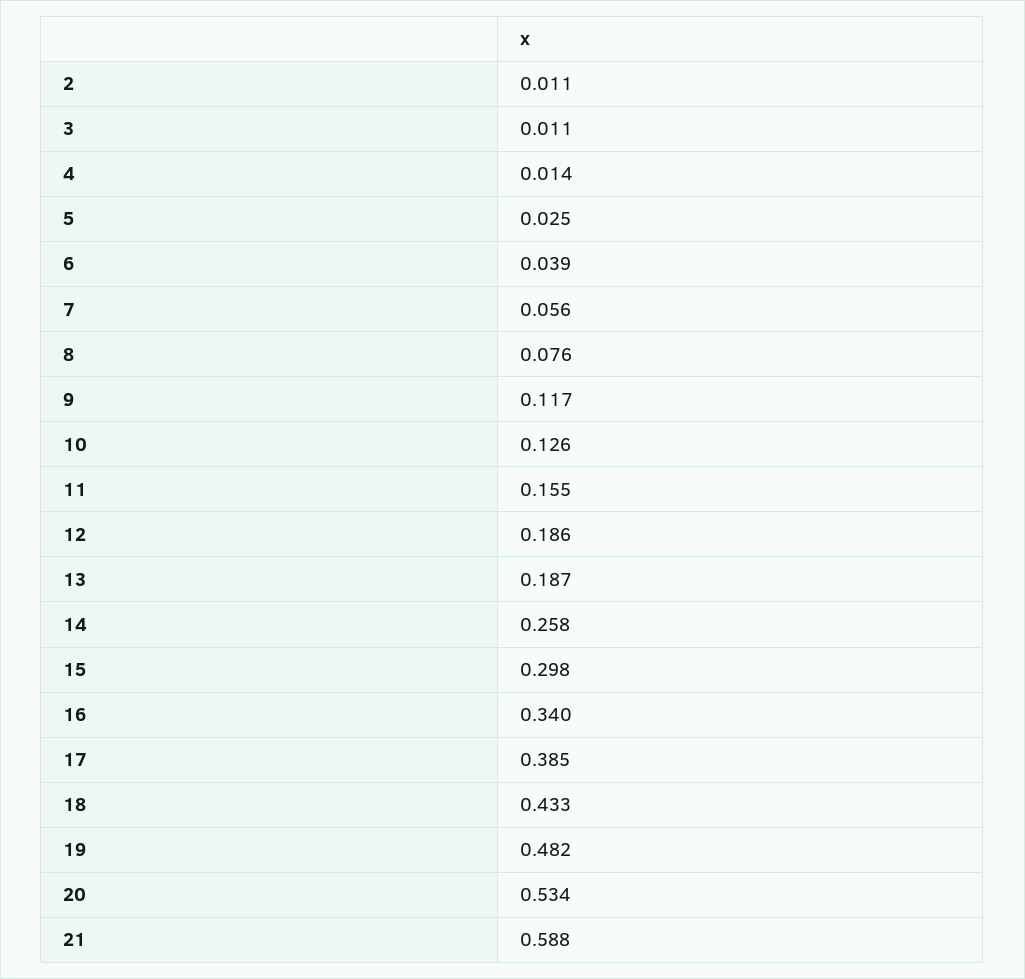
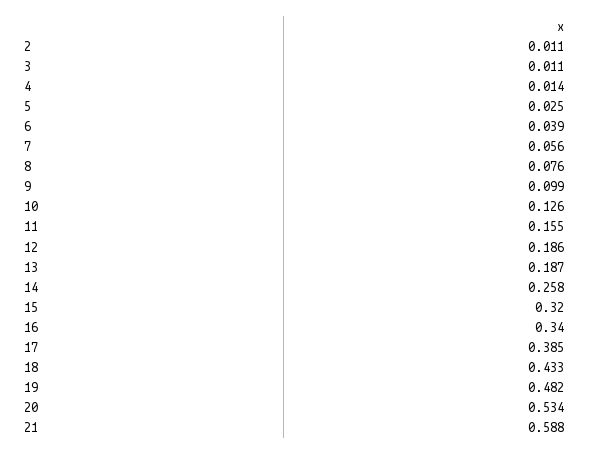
  {
    "2": 0.011,
    "3": 0.011,
    "4": 0.014,
    "5": 0.025,
    "6": 0.039,
    "7": 0.056,
    "8": 0.076,
-   "9": 0.117,
+   "9": 0.099,
    "10": 0.126,
    "11": 0.155,
    "12": 0.186,
    "13": 0.187,
    "14": 0.258,
-   "15": 0.298,
+   "15": 0.32,
    "16": 0.34,
    "17": 0.385,
    "18": 0.433,
    "19": 0.482,
    "20": 0.534,
    "21": 0.588
  }

